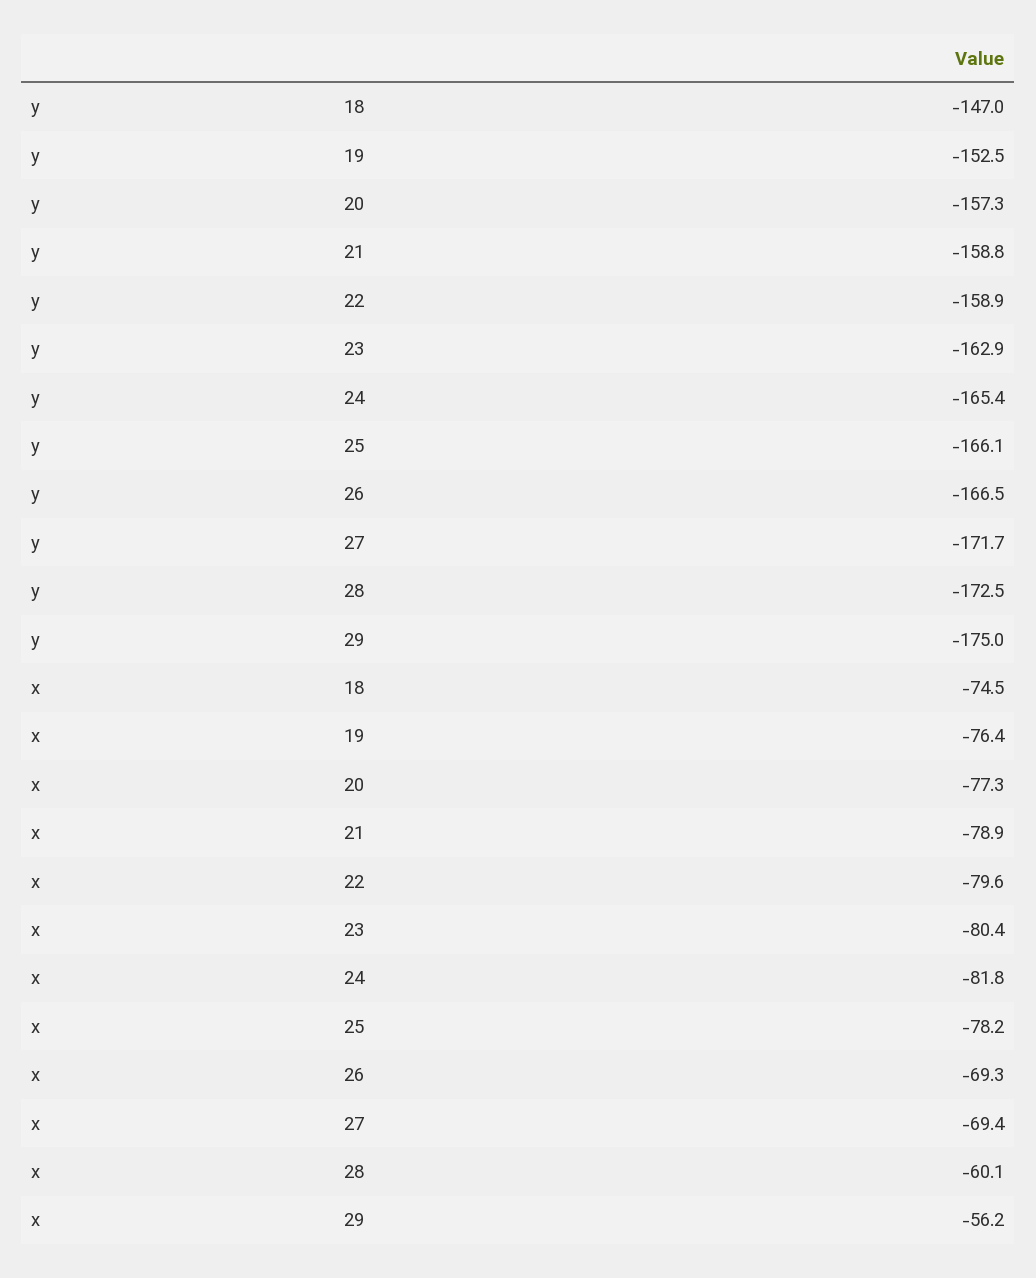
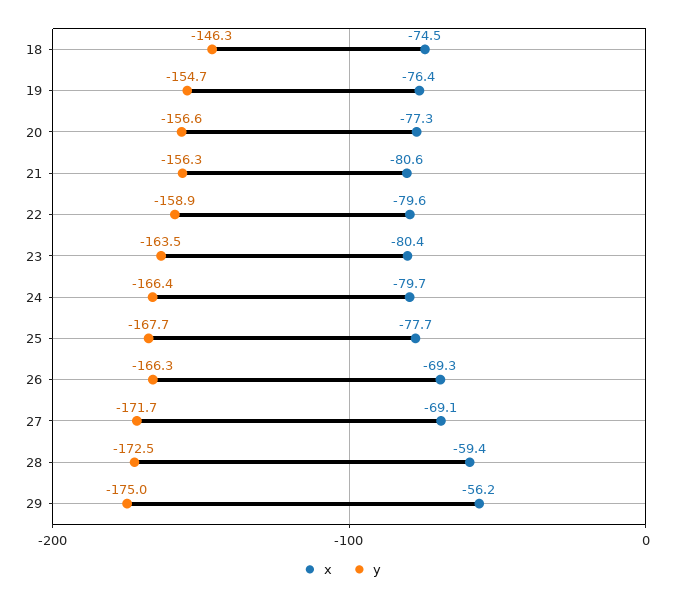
  {
    "y": {
-     "18": -147,
+     "18": -146.3,
-     "19": -152.5,
+     "19": -154.7,
-     "20": -157.3,
+     "20": -156.6,
-     "21": -158.8,
+     "21": -156.3,
      "22": -158.9,
-     "23": -162.9,
+     "23": -163.5,
-     "24": -165.4,
+     "24": -166.4,
-     "25": -166.1,
+     "25": -167.7,
-     "26": -166.5,
+     "26": -166.3,
      "27": -171.7,
      "28": -172.5,
      "29": -175
    },
    "x": {
      "18": -74.5,
      "19": -76.4,
      "20": -77.3,
-     "21": -78.9,
+     "21": -80.6,
      "22": -79.6,
      "23": -80.4,
-     "24": -81.8,
+     "24": -79.7,
-     "25": -78.2,
+     "25": -77.7,
      "26": -69.3,
-     "27": -69.4,
+     "27": -69.1,
-     "28": -60.1,
+     "28": -59.4,
      "29": -56.2
    }
  }

